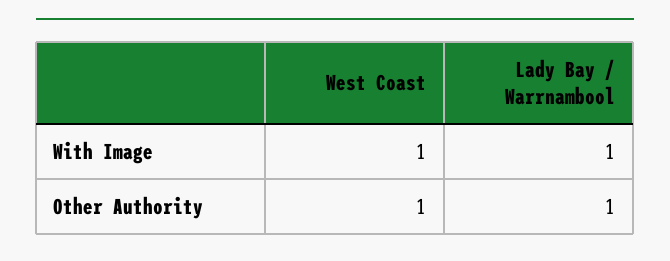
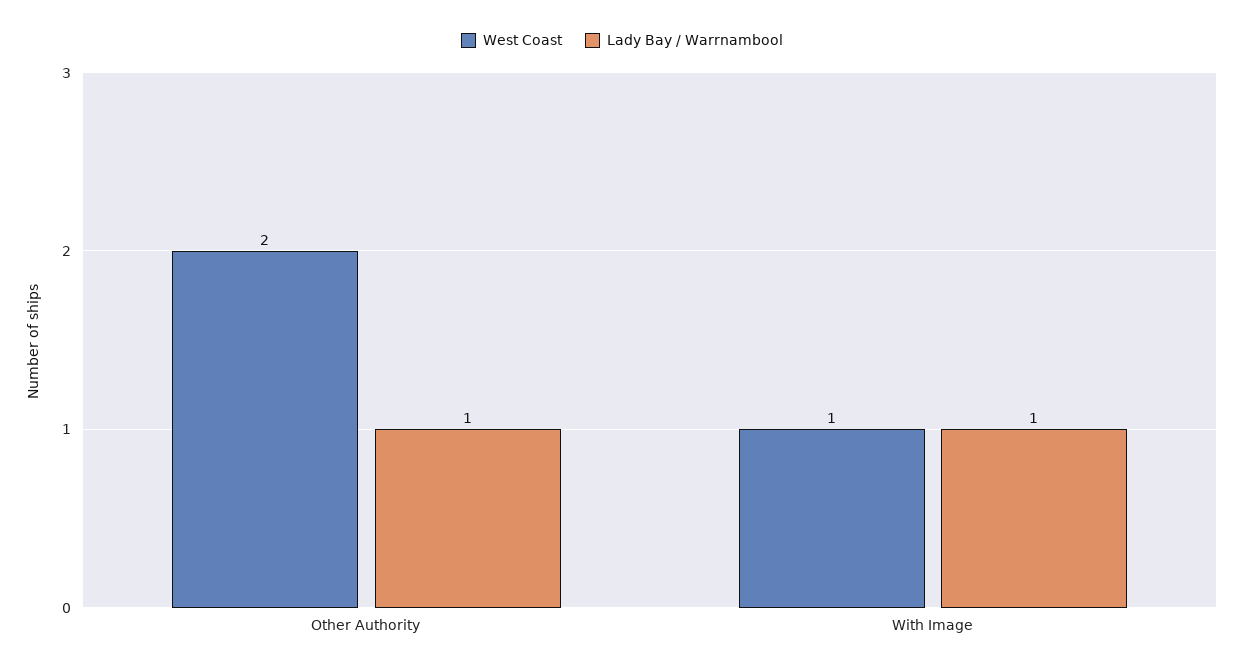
  {
    "West Coast": {
      "With Image": 1,
-     "Other Authority": 1
+     "Other Authority": 2
    },
    "Lady Bay / Warrnambool": {
      "With Image": 1,
      "Other Authority": 1
    }
  }

